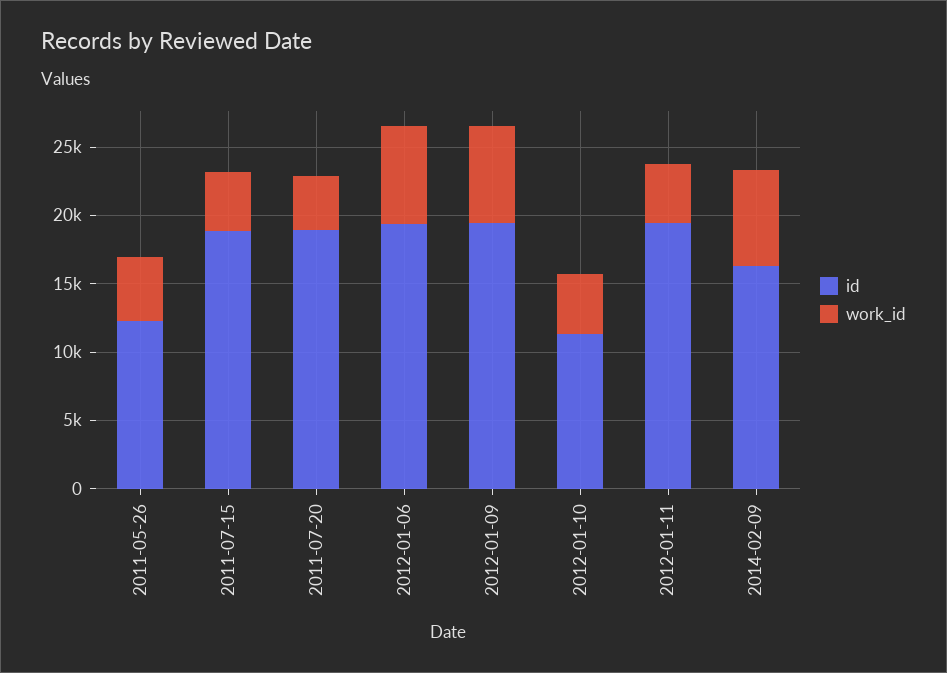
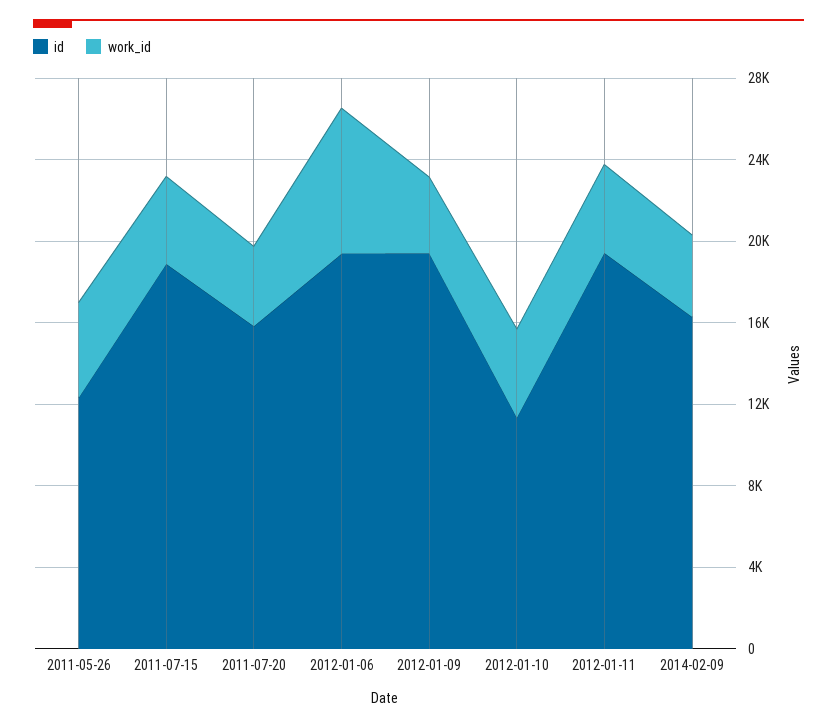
  {
    "id": {
      "2011-05-26": 12000,
      "2011-07-15": 19000,
-     "2011-07-20": 19000,
+     "2011-07-20": 16000,
      "2012-01-06": 19000,
      "2012-01-09": 19000,
      "2012-01-10": 11000,
      "2012-01-11": 19000,
      "2014-02-09": 16000
    },
    "work_id": {
      "2011-05-26": 5000,
      "2011-07-15": 4000,
      "2011-07-20": 4000,
      "2012-01-06": 7000,
-     "2012-01-09": 7000,
+     "2012-01-09": 4000,
      "2012-01-10": 4000,
      "2012-01-11": 4000,
-     "2014-02-09": 7000
+     "2014-02-09": 4000
    }
  }

